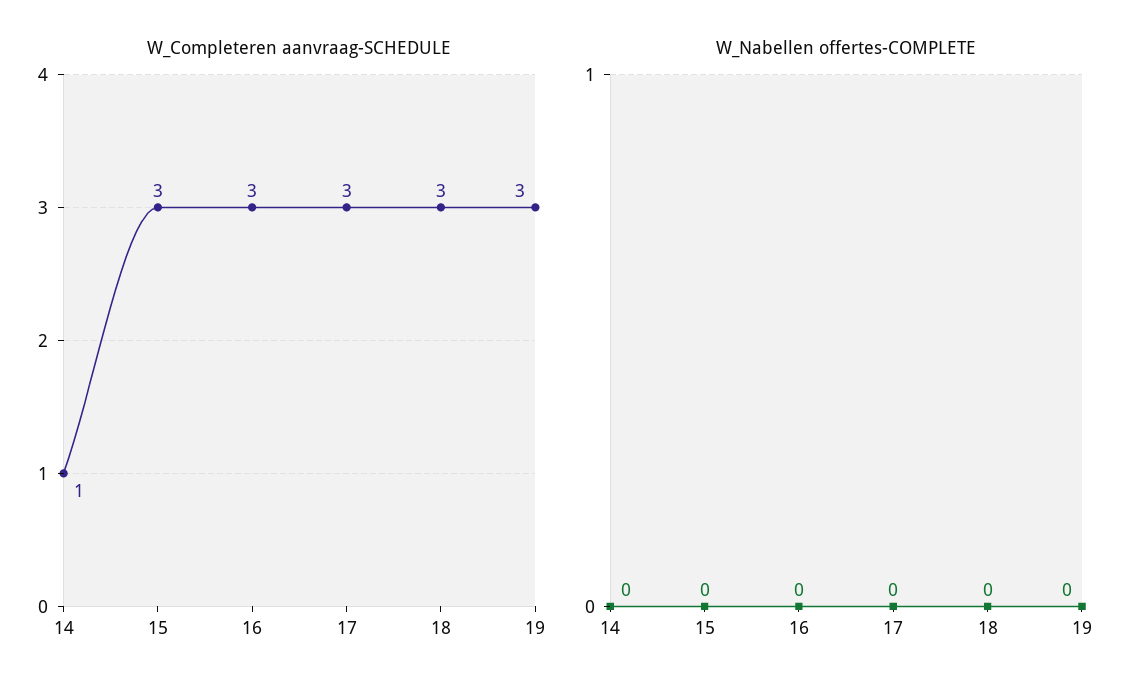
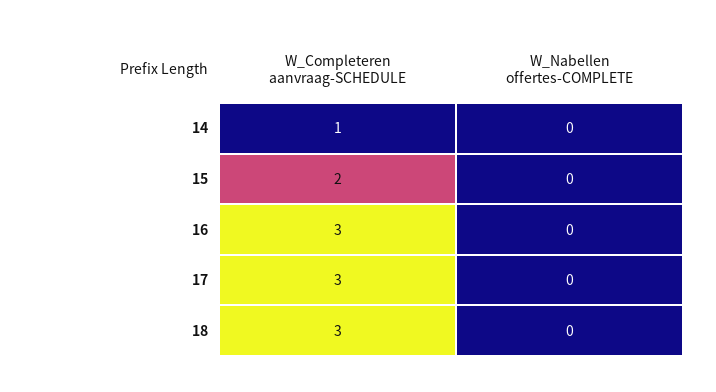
  {
    "W_Completeren aanvraag-SCHEDULE": {
      "14": 1,
-     "15": 3,
+     "15": 2,
      "16": 3,
      "17": 3,
-     "18": 3,
+     "18": 3
-     "19": 3
    },
    "W_Nabellen offertes-COMPLETE": {
      "14": 0,
      "15": 0,
      "16": 0,
      "17": 0,
-     "18": 0,
+     "18": 0
-     "19": 0
    }
  }

